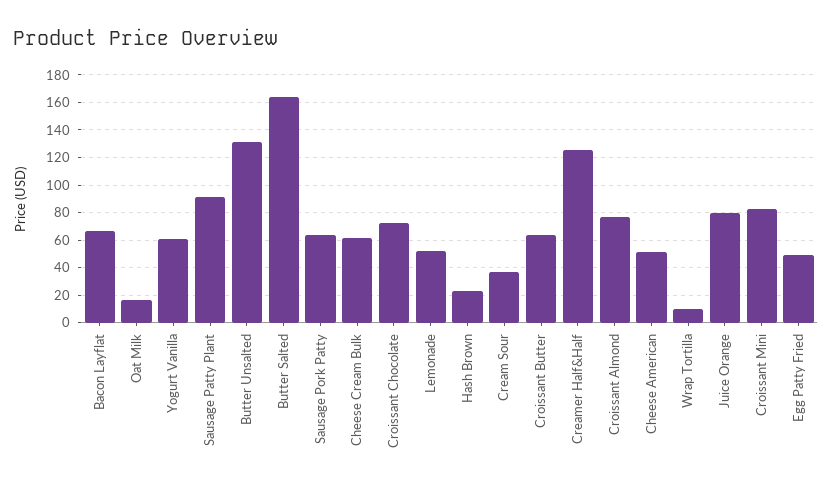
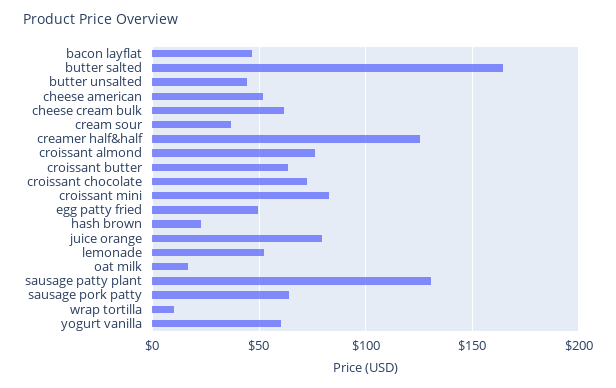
  {
-   "Bacon Layflat": 65,
+   "Bacon Layflat": 45,
    "Oat Milk": 15,
    "Yogurt Vanilla": 60,
-   "Sausage Patty Plant": 90,
+   "Sausage Patty Plant": 130,
-   "Butter Unsalted": 130,
+   "Butter Unsalted": 45,
    "Butter Salted": 165,
    "Sausage Pork Patty": 65,
    "Cheese Cream Bulk": 60,
    "Croissant Chocolate": 70,
    "Lemonade": 50,
    "Hash Brown": 25,
    "Cream Sour": 35,
    "Croissant Butter": 65,
    "Creamer Half&Half": 125,
    "Croissant Almond": 75,
    "Cheese American": 50,
    "Wrap Tortilla": 10,
    "Juice Orange": 80,
    "Croissant Mini": 85,
    "Egg Patty Fried": 50
  }

